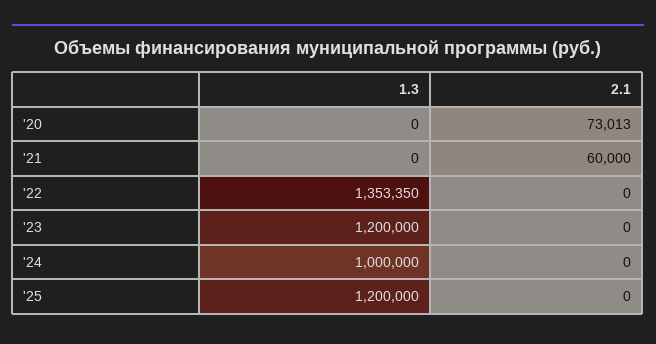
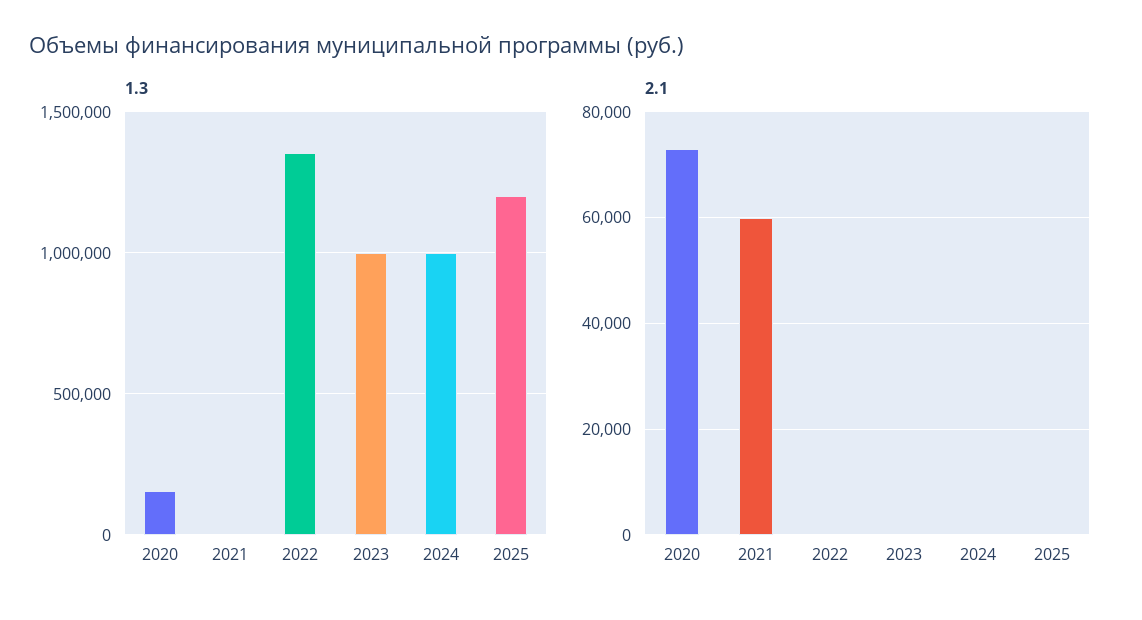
  {
    "1.3": {
-     "'20": 0,
+     "'20": 150000,
      "'21": 0,
      "'22": 1353350,
-     "'23": 1200000,
+     "'23": 1000000,
      "'24": 1000000,
      "'25": 1200000
    },
    "2.1": {
      "'20": 73013,
      "'21": 60000,
      "'22": 0,
      "'23": 0,
      "'24": 0,
      "'25": 0
    }
  }

